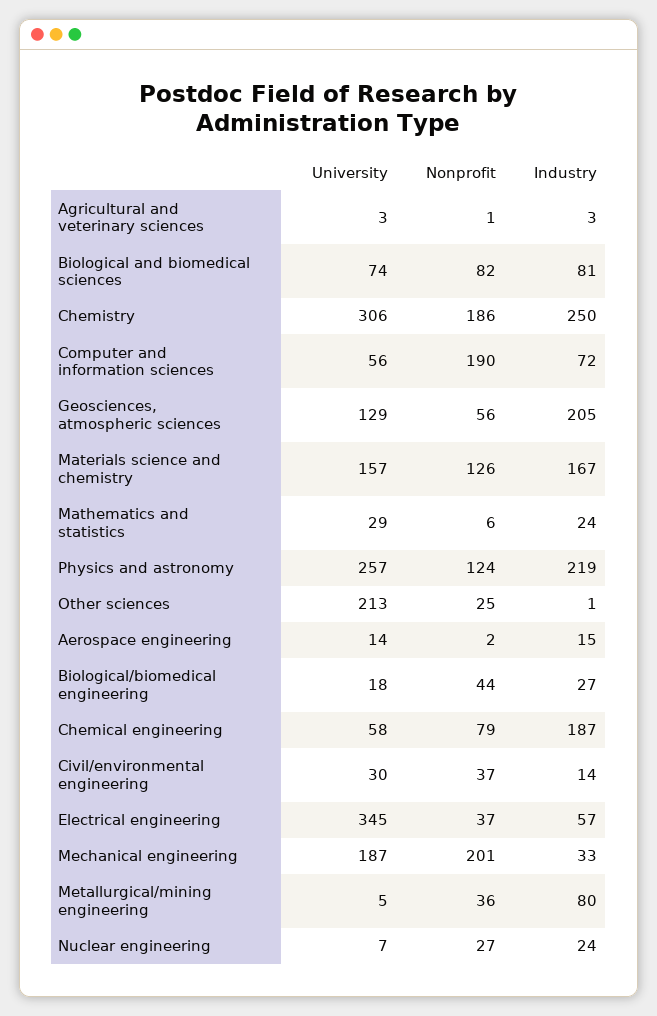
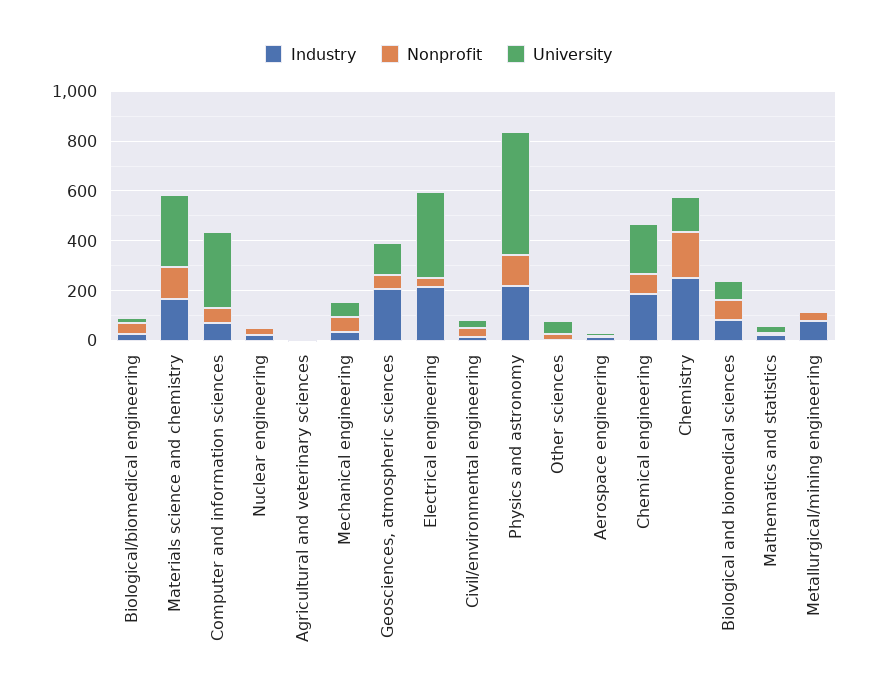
  {
    "University": {
      "Agricultural and veterinary sciences": 3,
      "Biological and biomedical sciences": 74,
-     "Chemistry": 306,
+     "Chemistry": 150,
-     "Computer and information sciences": 56,
+     "Computer and information sciences": 300,
      "Geosciences, atmospheric sciences": 129,
-     "Materials science and chemistry": 157,
+     "Materials science and chemistry": 300,
      "Mathematics and statistics": 29,
-     "Physics and astronomy": 257,
+     "Physics and astronomy": 500,
-     "Other sciences": 213,
+     "Other sciences": 50,
      "Aerospace engineering": 14,
      "Biological/biomedical engineering": 18,
-     "Chemical engineering": 58,
+     "Chemical engineering": 200,
      "Civil/environmental engineering": 30,
      "Electrical engineering": 345,
-     "Mechanical engineering": 187,
+     "Mechanical engineering": 50,
      "Metallurgical/mining engineering": 5,
      "Nuclear engineering": 7
    },
    "Nonprofit": {
      "Agricultural and veterinary sciences": 1,
      "Biological and biomedical sciences": 82,
      "Chemistry": 186,
-     "Computer and information sciences": 190,
+     "Computer and information sciences": 50,
      "Geosciences, atmospheric sciences": 56,
      "Materials science and chemistry": 126,
      "Mathematics and statistics": 6,
      "Physics and astronomy": 124,
      "Other sciences": 25,
      "Aerospace engineering": 2,
      "Biological/biomedical engineering": 44,
      "Chemical engineering": 79,
      "Civil/environmental engineering": 37,
      "Electrical engineering": 37,
-     "Mechanical engineering": 201,
+     "Mechanical engineering": 50,
      "Metallurgical/mining engineering": 36,
      "Nuclear engineering": 27
    },
    "Industry": {
      "Agricultural and veterinary sciences": 3,
      "Biological and biomedical sciences": 81,
      "Chemistry": 250,
      "Computer and information sciences": 72,
      "Geosciences, atmospheric sciences": 205,
      "Materials science and chemistry": 167,
      "Mathematics and statistics": 24,
      "Physics and astronomy": 219,
      "Other sciences": 1,
      "Aerospace engineering": 15,
      "Biological/biomedical engineering": 27,
      "Chemical engineering": 187,
      "Civil/environmental engineering": 14,
-     "Electrical engineering": 57,
+     "Electrical engineering": 200,
      "Mechanical engineering": 33,
      "Metallurgical/mining engineering": 80,
      "Nuclear engineering": 24
    }
  }

